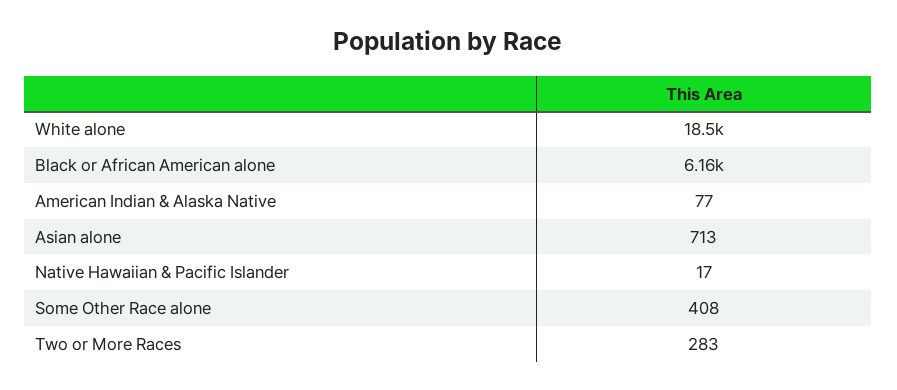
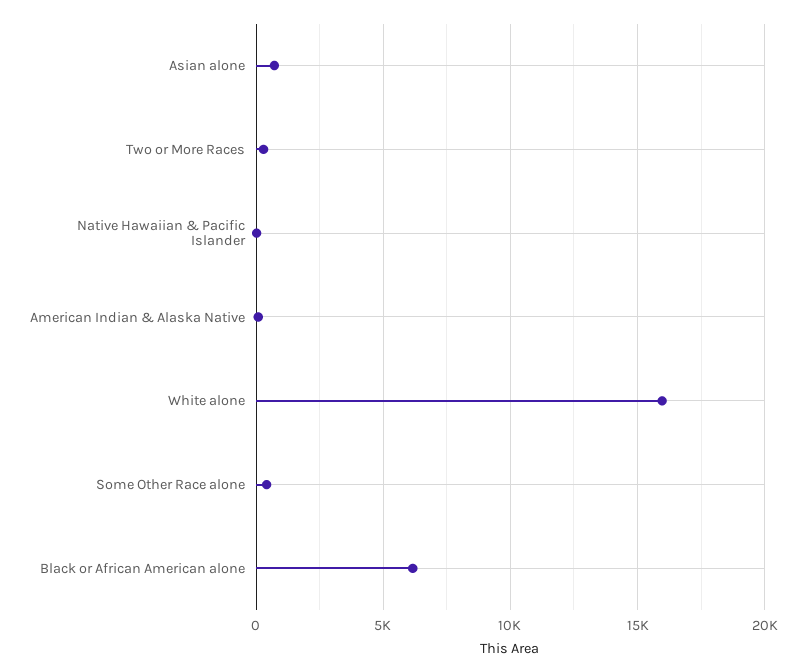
  {
-   "White alone": 18500,
+   "White alone": 16000,
    "Black or African American alone": 6160,
    "American Indian & Alaska Native": 77,
    "Asian alone": 713,
    "Native Hawaiian & Pacific Islander": 17,
    "Some Other Race alone": 408,
    "Two or More Races": 283
  }

